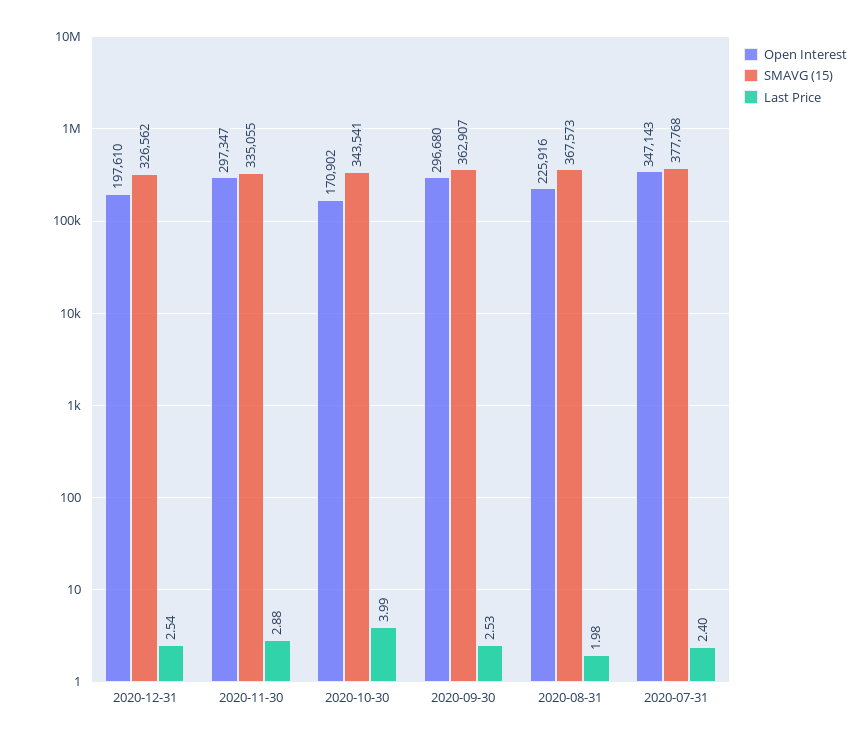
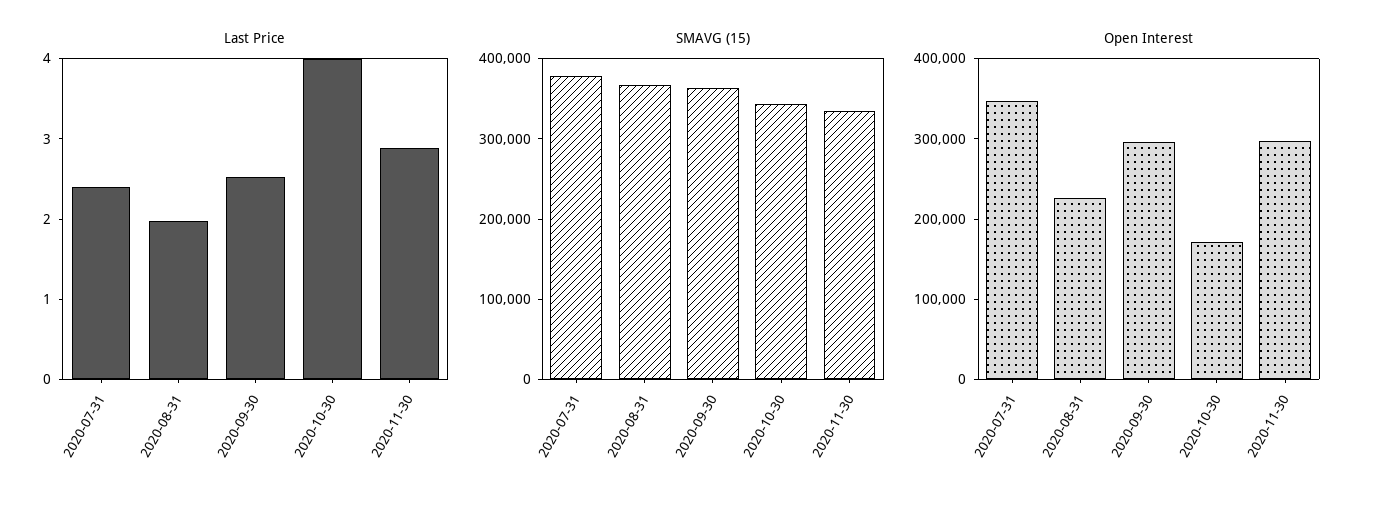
  {
    "Open Interest": {
-     "2020-12-31": 197610,
      "2020-11-30": 297347,
      "2020-10-30": 170902,
      "2020-09-30": 296680,
      "2020-08-31": 225916,
      "2020-07-31": 347143
    },
    "SMAVG (15)": {
-     "2020-12-31": 326562,
      "2020-11-30": 335055,
      "2020-10-30": 343541,
      "2020-09-30": 362907,
      "2020-08-31": 367573,
      "2020-07-31": 377768
    },
    "Last Price": {
-     "2020-12-31": 2.54,
      "2020-11-30": 2.88,
      "2020-10-30": 3.99,
      "2020-09-30": 2.53,
      "2020-08-31": 1.98,
      "2020-07-31": 2.4
    }
  }

